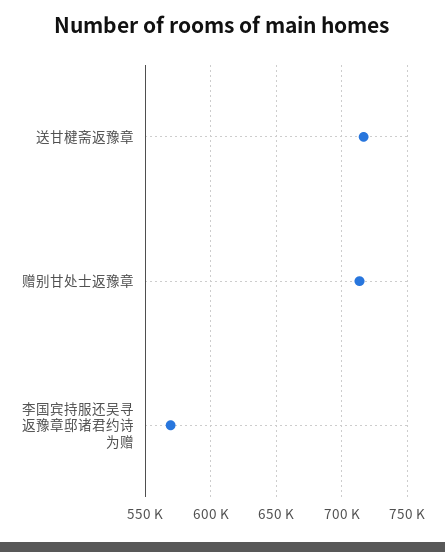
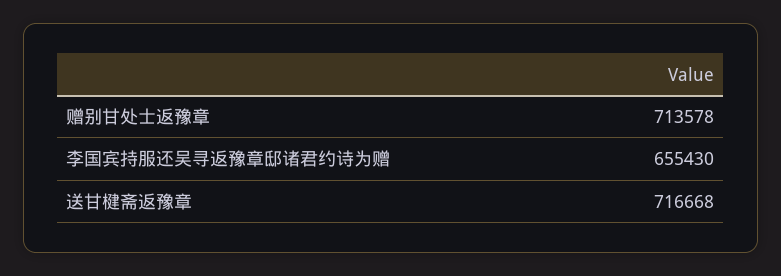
  {
    "送甘楗斋返豫章": 716668,
    "赠别甘处士返豫章": 713578,
-   "李国宾持服还吴寻返豫章邸诸君约诗为赠": 570000
+   "李国宾持服还吴寻返豫章邸诸君约诗为赠": 655430
  }

